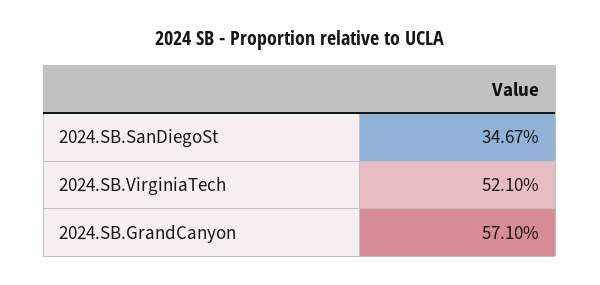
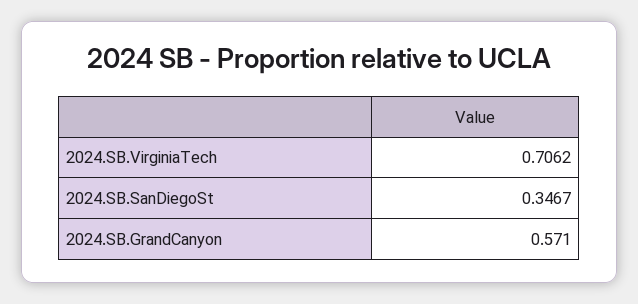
  {
    "2024.SB.SanDiegoSt": 0.3467,
-   "2024.SB.VirginiaTech": 0.521,
+   "2024.SB.VirginiaTech": 0.7062,
    "2024.SB.GrandCanyon": 0.571
  }

